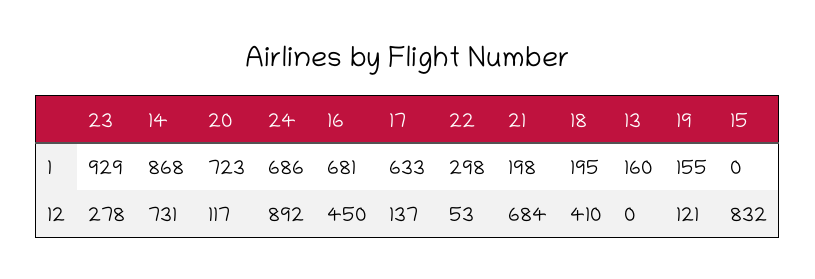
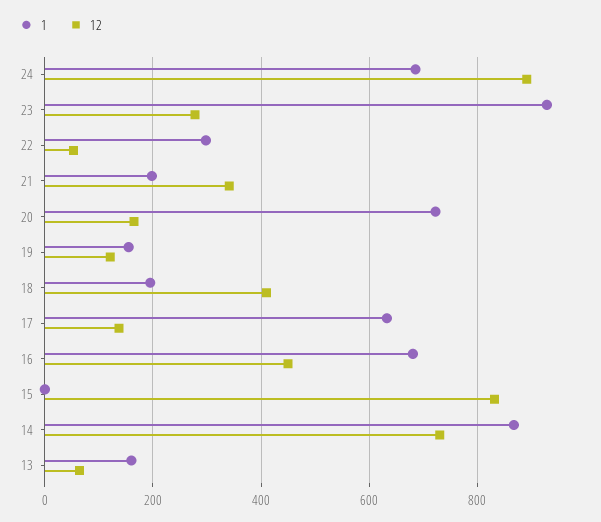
  {
    "1": {
      "23": 929,
      "14": 868,
      "20": 723,
      "24": 686,
      "16": 681,
      "17": 633,
      "22": 298,
      "21": 198,
      "18": 195,
      "13": 160,
      "19": 155,
      "15": 0
    },
    "12": {
      "23": 278,
      "14": 731,
-     "20": 117,
+     "20": 160,
      "24": 892,
      "16": 450,
      "17": 137,
      "22": 53,
-     "21": 684,
+     "21": 340,
      "18": 410,
-     "13": 0,
+     "13": 60,
      "19": 121,
      "15": 832
    }
  }

